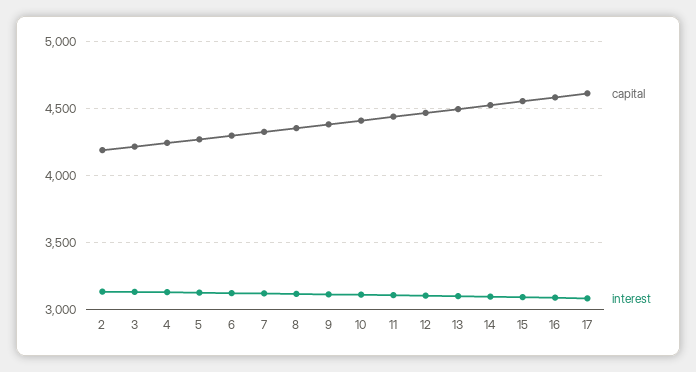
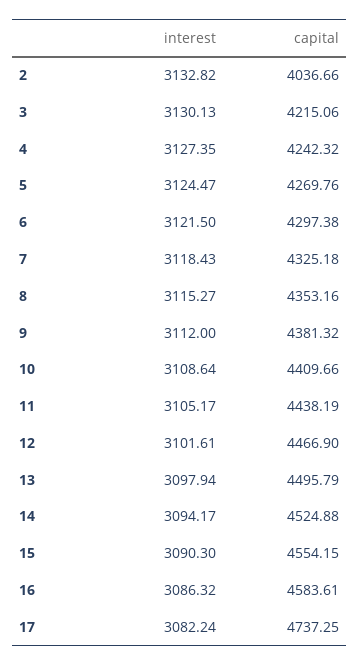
  {
    "capital": {
-     "2": 4200,
+     "2": 4036.66,
      "3": 4215.06,
      "4": 4242.32,
      "5": 4269.76,
      "6": 4297.38,
      "7": 4325.18,
      "8": 4353.16,
      "9": 4381.32,
      "10": 4409.66,
      "11": 4438.19,
      "12": 4466.9,
      "13": 4495.79,
      "14": 4524.88,
      "15": 4554.15,
      "16": 4583.61,
-     "17": 4600
+     "17": 4737.25
    },
    "interest": {
      "2": 3132.82,
      "3": 3130.13,
      "4": 3127.35,
      "5": 3124.47,
      "6": 3121.5,
      "7": 3118.43,
      "8": 3115.27,
      "9": 3112,
      "10": 3108.64,
      "11": 3105.17,
      "12": 3101.61,
      "13": 3097.94,
      "14": 3094.17,
      "15": 3090.3,
      "16": 3086.32,
      "17": 3082.24
    }
  }

